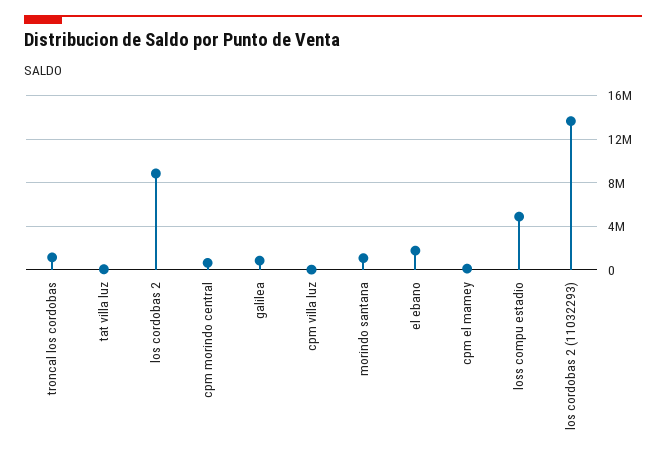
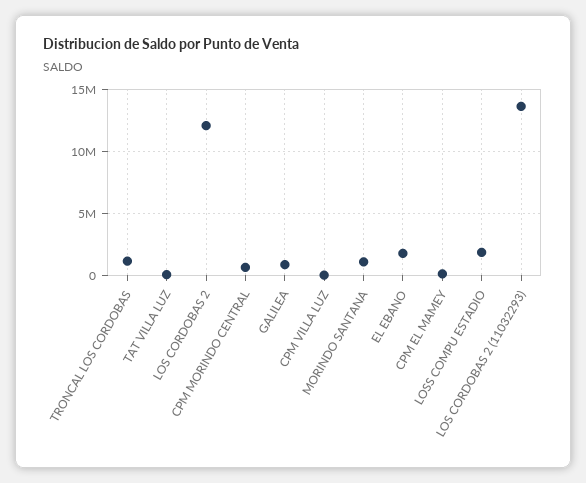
  {
    "troncal los cordobas": 1000000,
    "tat villa luz": 0,
-   "los cordobas 2": 9000000,
+   "los cordobas 2": 12000000,
    "cpm morindo central": 500000,
    "galilea": 1000000,
    "cpm villa luz": 0,
    "morindo santana": 1000000,
    "el ebano": 2000000,
    "cpm el mamey": 0,
-   "loss compu estadio": 5000000,
+   "loss compu estadio": 2000000,
    "los cordobas 2 (11032293)": 13500000
  }

